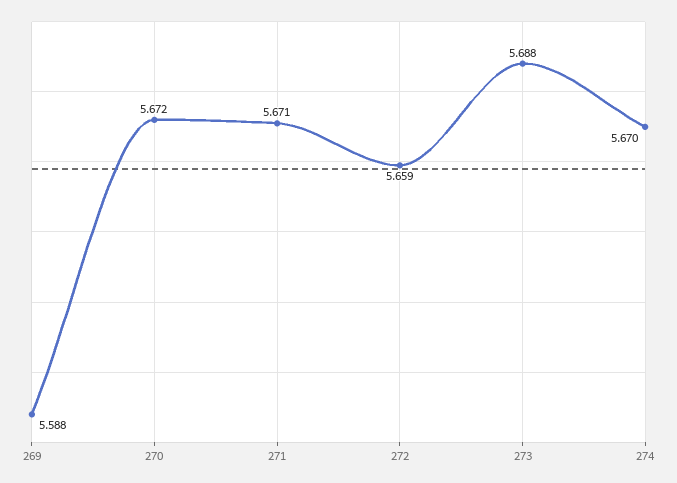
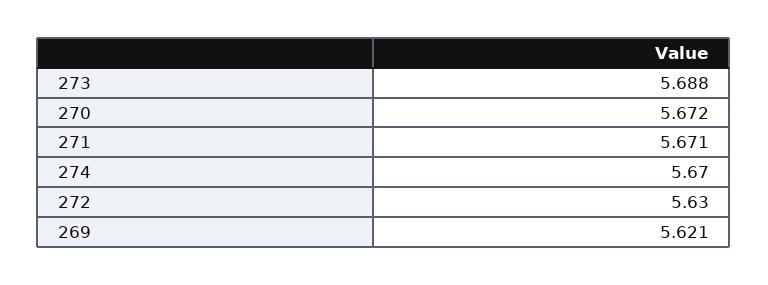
  {
-   "269": 5.588,
+   "269": 5.621,
    "270": 5.672,
    "271": 5.671,
-   "272": 5.659,
+   "272": 5.63,
    "273": 5.688,
    "274": 5.67
  }

